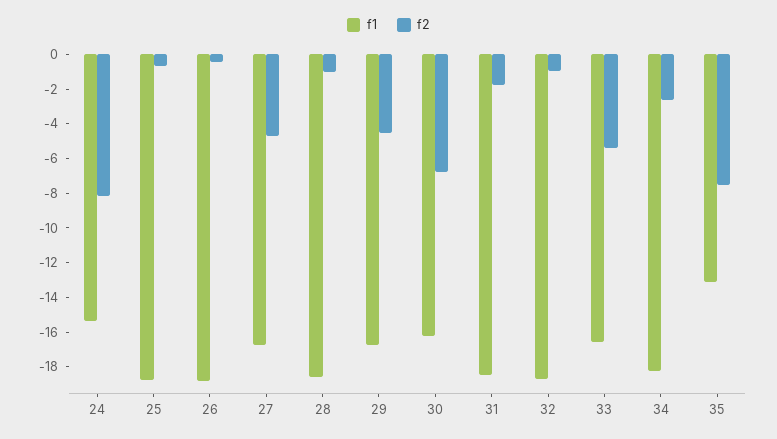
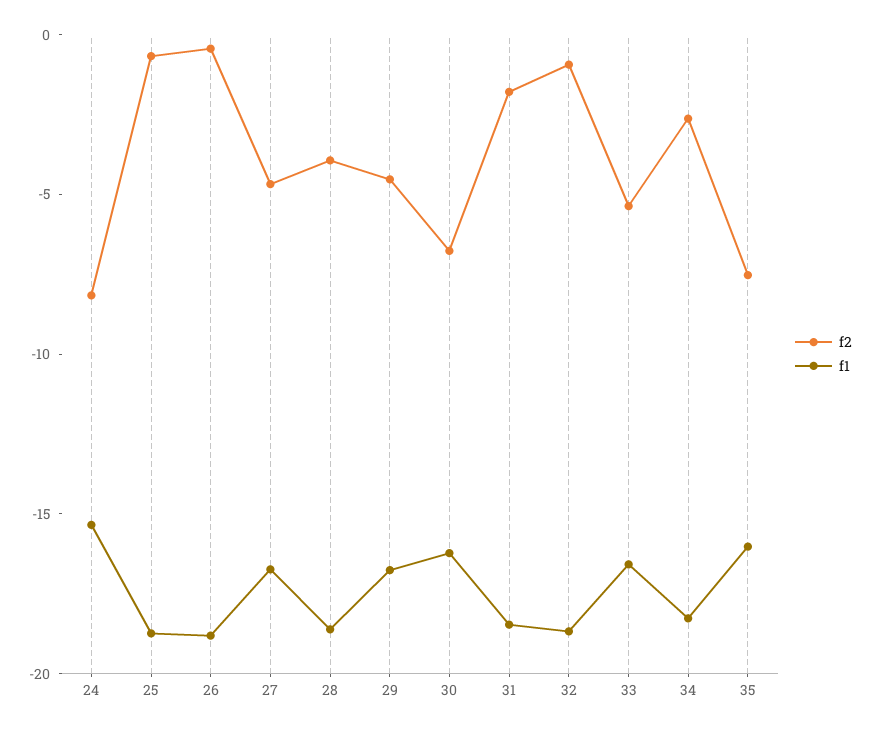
  {
    "f1": {
      "24": -15.5,
      "25": -18.5,
      "26": -19,
      "27": -16.5,
      "28": -18.5,
      "29": -17,
      "30": -16,
      "31": -18.5,
      "32": -18.5,
      "33": -16.5,
      "34": -18.5,
-     "35": -13
+     "35": -16
    },
    "f2": {
      "24": -8,
      "25": -0.5,
      "26": -0.5,
      "27": -4.5,
-     "28": -1,
+     "28": -4,
      "29": -4.5,
      "30": -7,
      "31": -2,
      "32": -1,
      "33": -5.5,
      "34": -2.5,
      "35": -7.5
    }
  }

